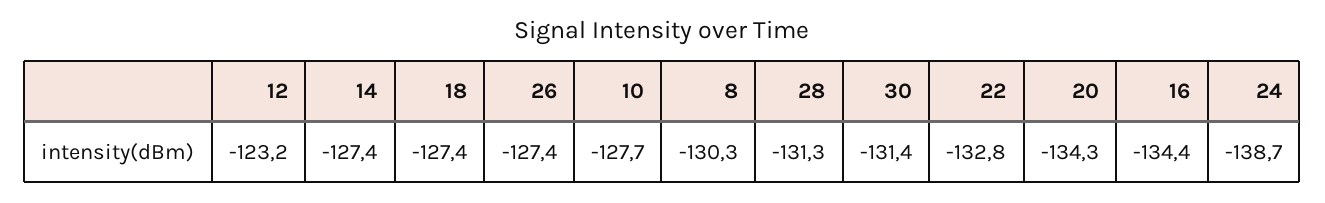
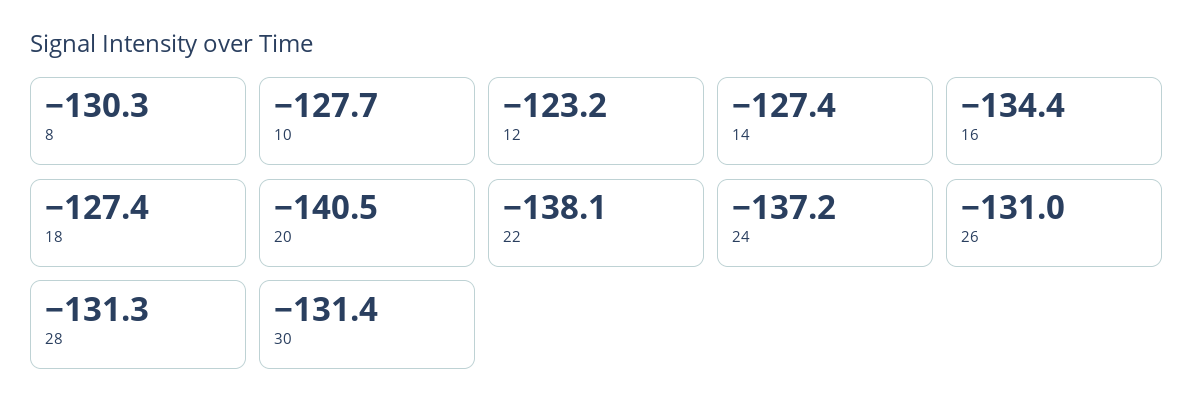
  {
    "12": -123.2,
    "14": -127.4,
    "18": -127.4,
-   "26": -127.4,
+   "26": -131,
    "10": -127.7,
    "8": -130.3,
    "28": -131.3,
    "30": -131.4,
-   "22": -132.8,
+   "22": -138.1,
-   "20": -134.3,
+   "20": -140.5,
    "16": -134.4,
-   "24": -138.7
+   "24": -137.2
  }

